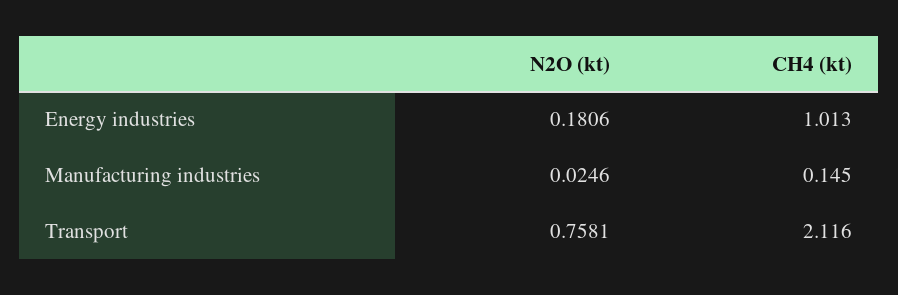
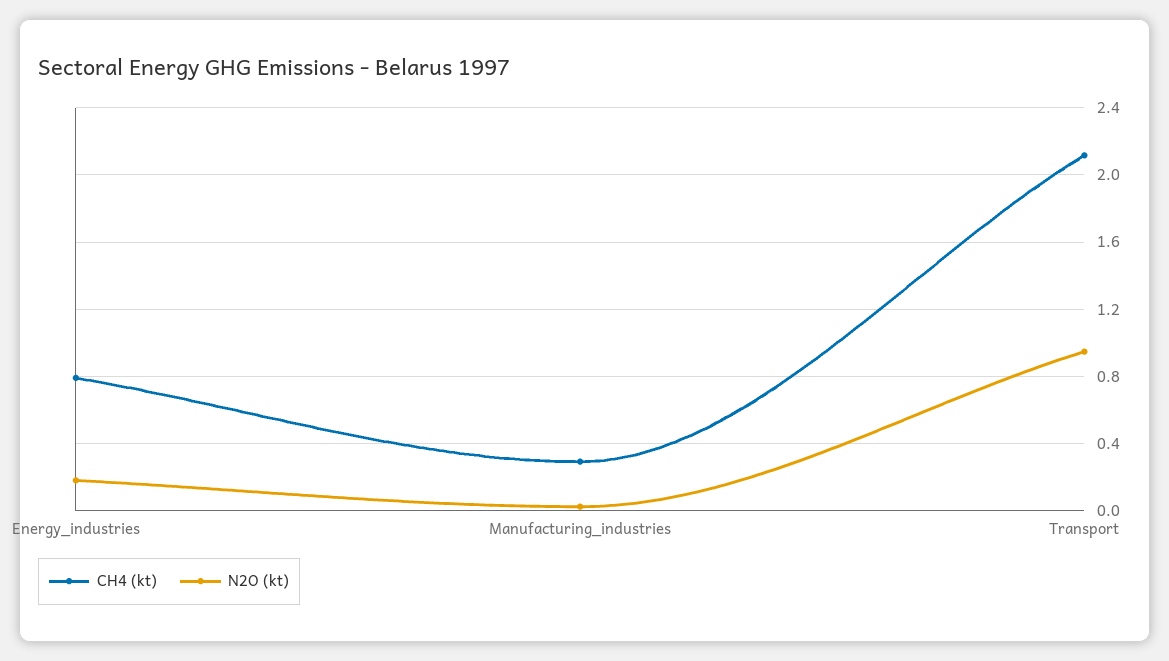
  {
    "N2O (kt)": {
      "Energy industries": 0.1806,
      "Manufacturing industries": 0.0246,
-     "Transport": 0.7581
+     "Transport": 0.95
    },
    "CH4 (kt)": {
-     "Energy industries": 1.013,
+     "Energy industries": 0.8,
-     "Manufacturing industries": 0.145,
+     "Manufacturing industries": 0.3,
      "Transport": 2.116
    }
  }

